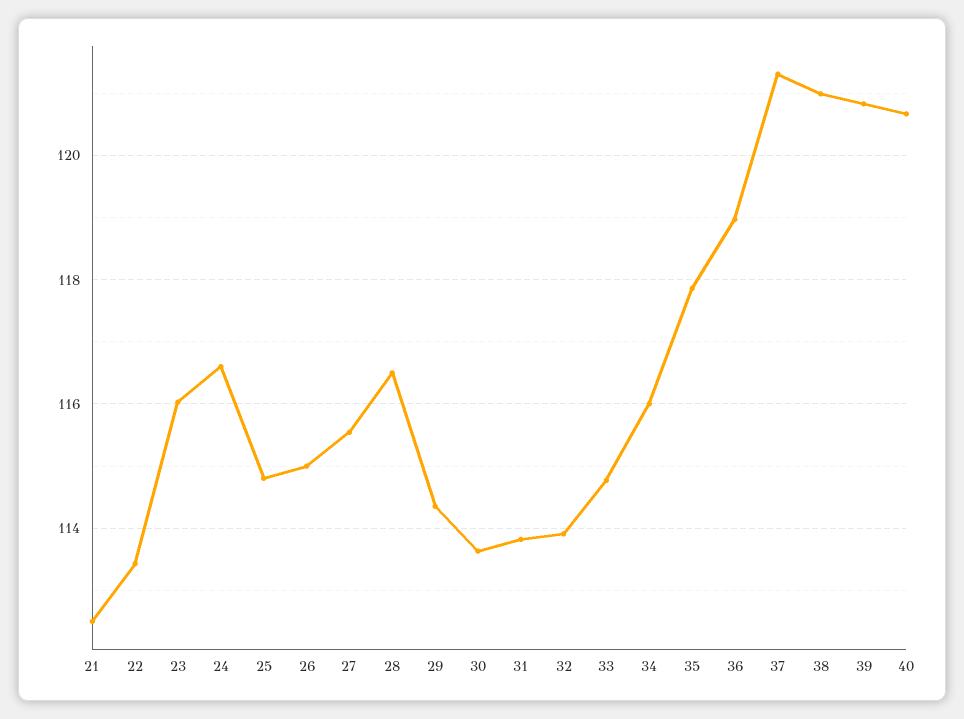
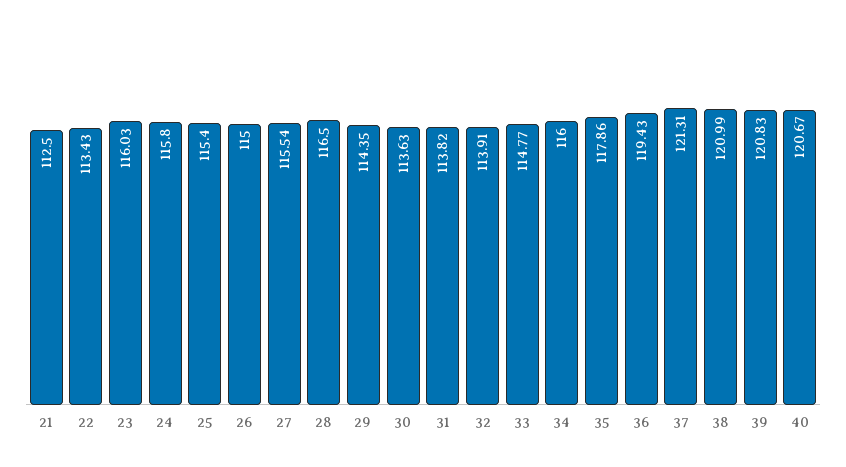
  {
    "21": 112.5,
    "22": 113.43,
    "23": 116.03,
-   "24": 116.6,
+   "24": 115.8,
-   "25": 114.8,
+   "25": 115.4,
    "26": 115,
    "27": 115.54,
    "28": 116.5,
    "29": 114.35,
    "30": 113.63,
    "31": 113.82,
    "32": 113.91,
    "33": 114.77,
    "34": 116,
    "35": 117.86,
-   "36": 119,
+   "36": 119.43,
    "37": 121.31,
    "38": 120.99,
    "39": 120.83,
    "40": 120.67
  }

